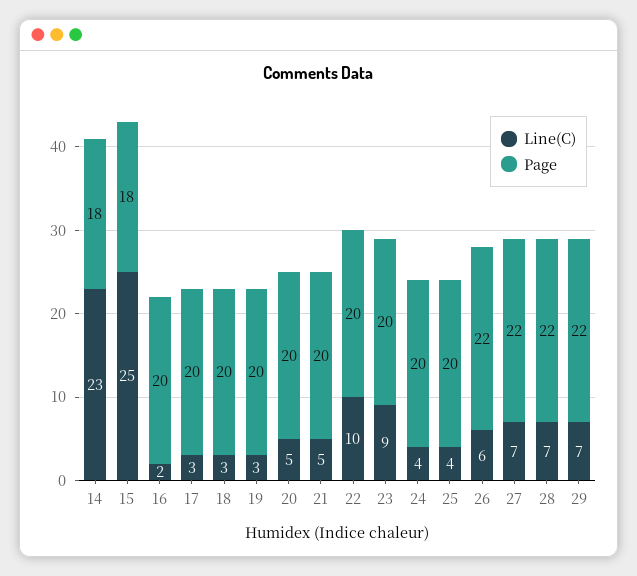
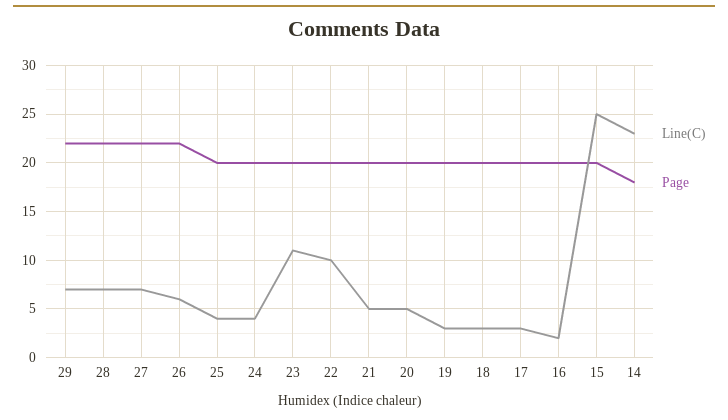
  {
    "Line(C)": {
      "14": 23,
      "15": 25,
      "16": 2,
      "17": 3,
      "18": 3,
      "19": 3,
      "20": 5,
      "21": 5,
      "22": 10,
-     "23": 9,
+     "23": 11,
      "24": 4,
      "25": 4,
      "26": 6,
      "27": 7,
      "28": 7,
      "29": 7
    },
    "Page": {
      "14": 18,
-     "15": 18,
+     "15": 20,
      "16": 20,
      "17": 20,
      "18": 20,
      "19": 20,
      "20": 20,
      "21": 20,
      "22": 20,
      "23": 20,
      "24": 20,
      "25": 20,
      "26": 22,
      "27": 22,
      "28": 22,
      "29": 22
    }
  }

